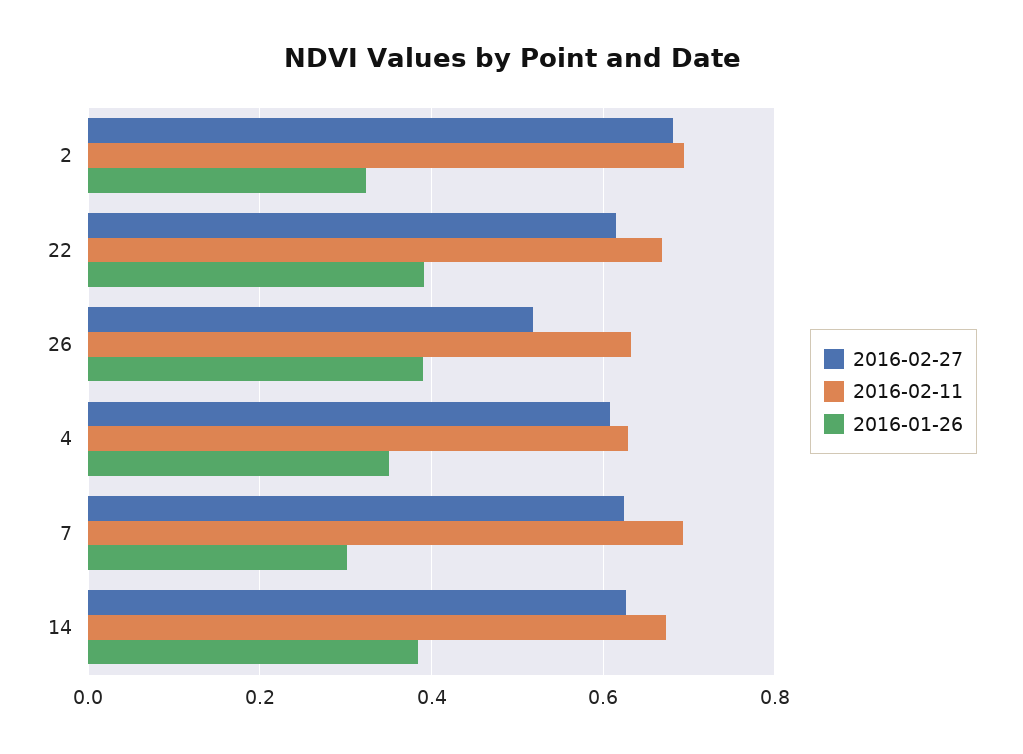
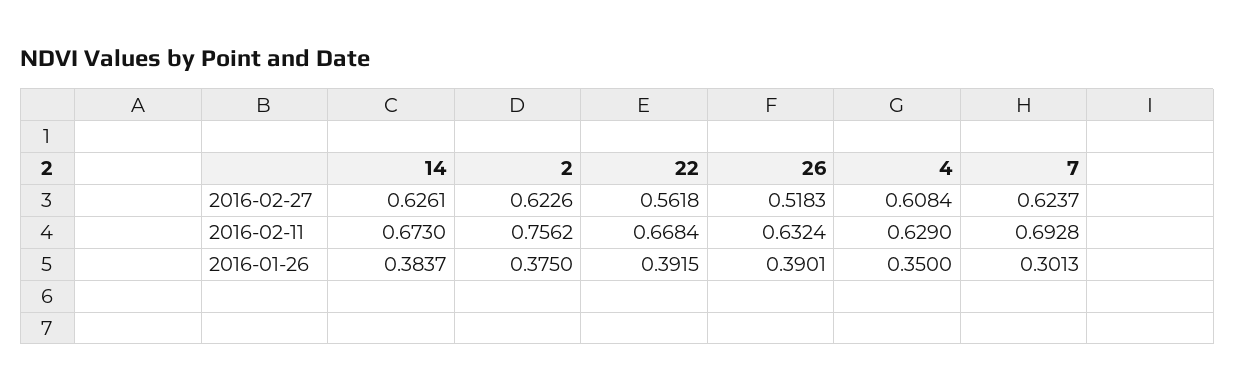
  {
    "2016-02-27": {
-     "2": 0.68,
+     "2": 0.6226,
-     "22": 0.62,
+     "22": 0.5618,
      "26": 0.5183,
      "4": 0.6084,
      "7": 0.6237,
      "14": 0.6261
    },
    "2016-02-11": {
-     "2": 0.7,
+     "2": 0.7562,
      "22": 0.6684,
      "26": 0.6324,
      "4": 0.629,
      "7": 0.6928,
      "14": 0.673
    },
    "2016-01-26": {
-     "2": 0.32,
+     "2": 0.375,
      "22": 0.3915,
      "26": 0.3901,
      "4": 0.35,
      "7": 0.3013,
      "14": 0.3837
    }
  }

